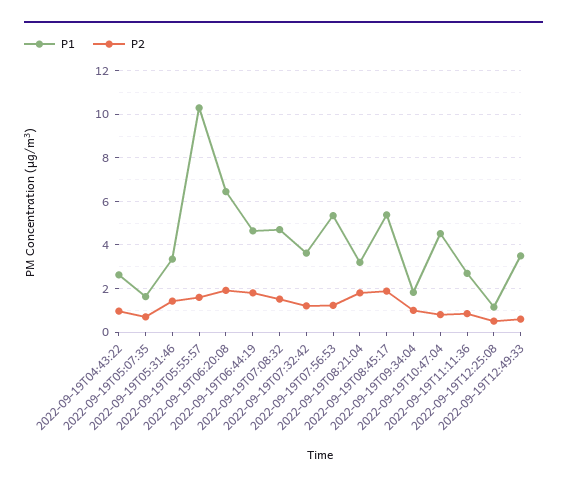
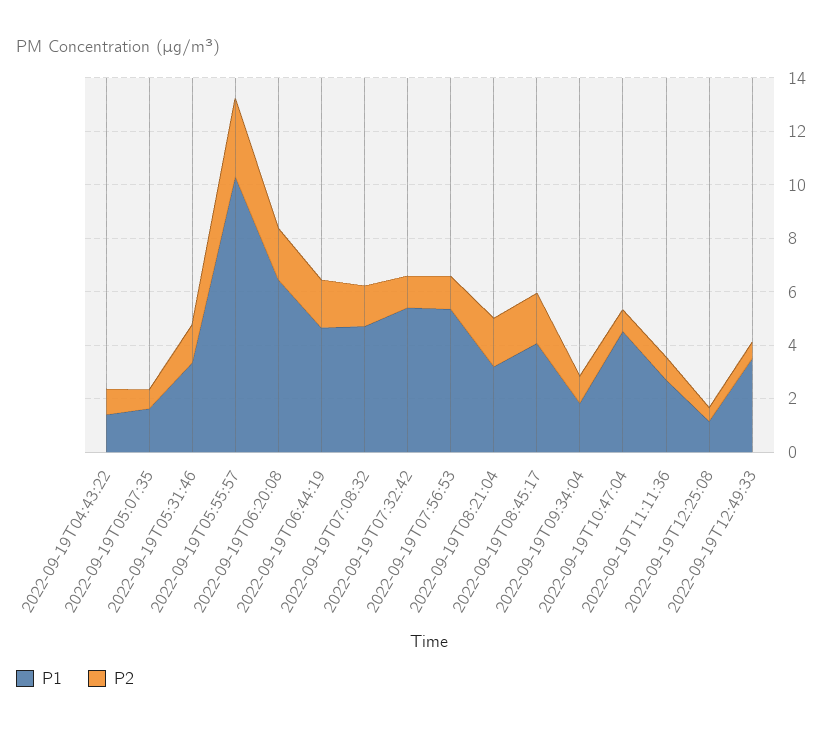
  {
    "P1": {
-     "2022-09-19T04:43:22": 2.5,
+     "2022-09-19T04:43:22": 1.5,
      "2022-09-19T05:07:35": 1.5,
      "2022-09-19T05:31:46": 3.5,
      "2022-09-19T05:55:57": 10.5,
      "2022-09-19T06:20:08": 6.5,
      "2022-09-19T06:44:19": 4.5,
      "2022-09-19T07:08:32": 4.5,
-     "2022-09-19T07:32:42": 3.5,
+     "2022-09-19T07:32:42": 5.5,
      "2022-09-19T07:56:53": 5.5,
      "2022-09-19T08:21:04": 3,
-     "2022-09-19T08:45:17": 5.5,
+     "2022-09-19T08:45:17": 4,
      "2022-09-19T09:34:04": 2,
      "2022-09-19T10:47:04": 4.5,
      "2022-09-19T11:11:36": 2.5,
      "2022-09-19T12:25:08": 1,
      "2022-09-19T12:49:33": 3.5
    },
    "P2": {
      "2022-09-19T04:43:22": 1,
      "2022-09-19T05:07:35": 0.5,
      "2022-09-19T05:31:46": 1.5,
-     "2022-09-19T05:55:57": 1.5,
+     "2022-09-19T05:55:57": 3,
      "2022-09-19T06:20:08": 2,
      "2022-09-19T06:44:19": 2,
      "2022-09-19T07:08:32": 1.5,
      "2022-09-19T07:32:42": 1,
      "2022-09-19T07:56:53": 1,
      "2022-09-19T08:21:04": 2,
      "2022-09-19T08:45:17": 2,
      "2022-09-19T09:34:04": 1,
      "2022-09-19T10:47:04": 1,
      "2022-09-19T11:11:36": 1,
      "2022-09-19T12:25:08": 0.5,
      "2022-09-19T12:49:33": 0.5
    }
  }

